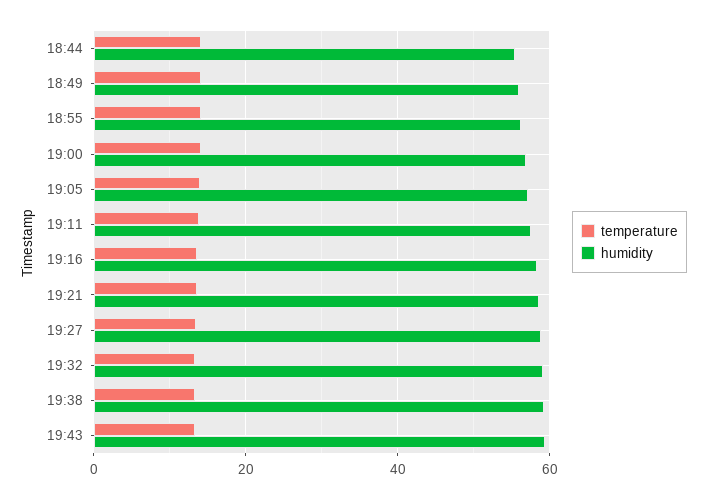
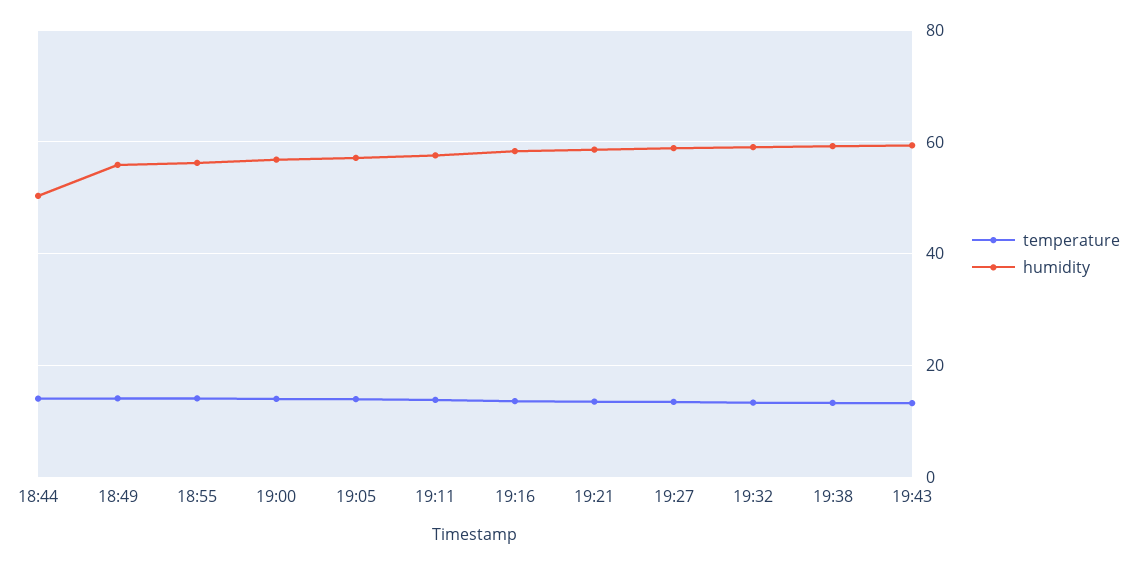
  {
    "temperature": {
      "18:44": 14,
      "18:49": 14,
      "18:55": 14,
      "19:00": 14,
      "19:05": 14,
      "19:11": 14,
      "19:16": 14,
      "19:21": 14,
      "19:27": 14,
      "19:32": 14,
      "19:38": 14,
      "19:43": 14
    },
    "humidity": {
-     "18:44": 56,
+     "18:44": 50,
      "18:49": 56,
      "18:55": 56,
      "19:00": 56,
      "19:05": 58,
      "19:11": 58,
      "19:16": 58,
      "19:21": 58,
      "19:27": 58,
      "19:32": 60,
      "19:38": 60,
      "19:43": 60
    }
  }

